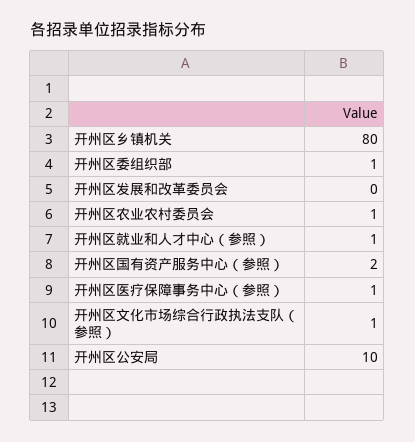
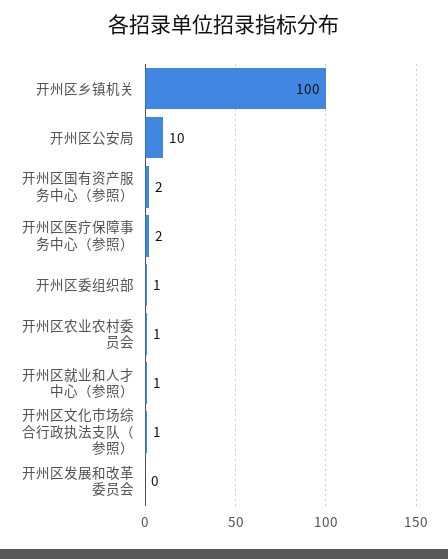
  {
-   "开州区乡镇机关": 80,
+   "开州区乡镇机关": 100,
    "开州区委组织部": 1,
    "开州区发展和改革委员会": 0,
    "开州区农业农村委员会": 1,
    "开州区就业和人才中心（参照）": 1,
    "开州区国有资产服务中心（参照）": 2,
-   "开州区医疗保障事务中心（参照）": 1,
+   "开州区医疗保障事务中心（参照）": 2,
    "开州区文化市场综合行政执法支队（参照）": 1,
    "开州区公安局": 10
  }

